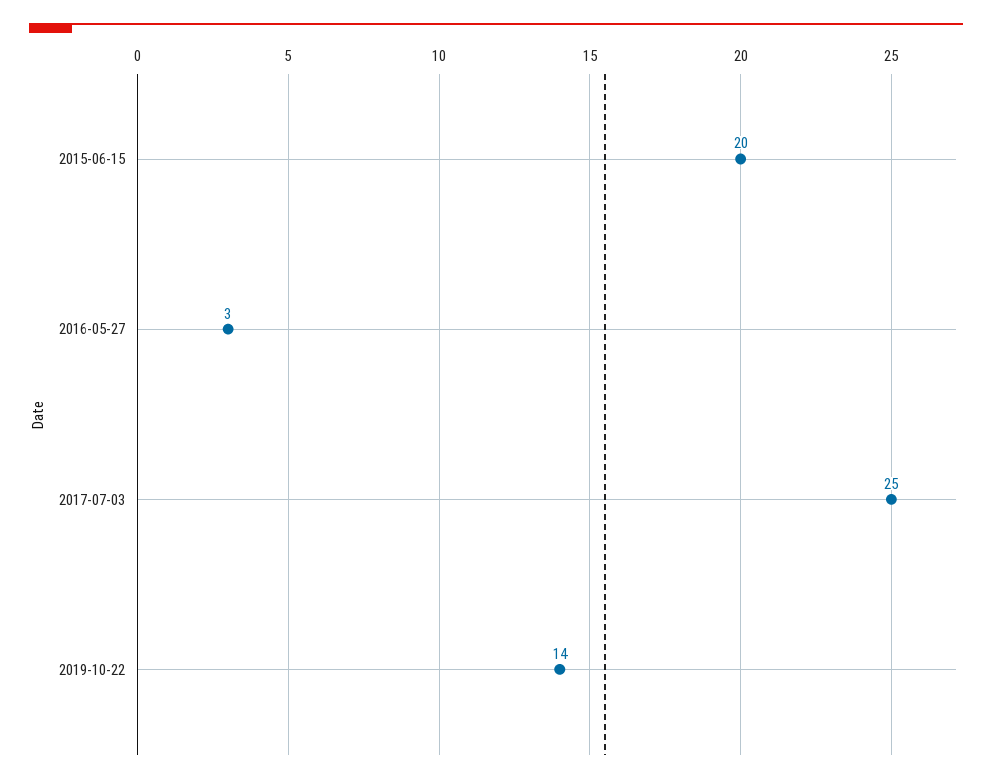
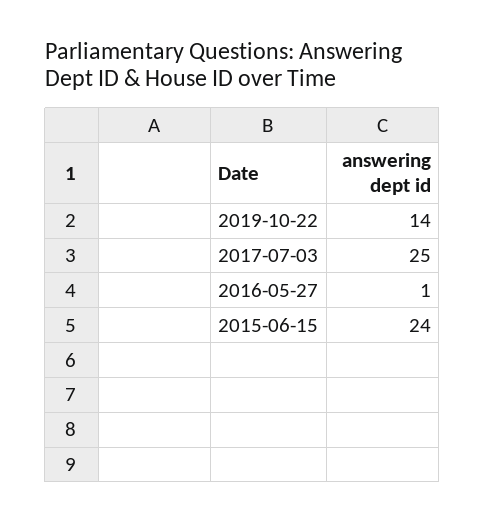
  {
-   "2015-06-15": 20,
+   "2015-06-15": 24,
-   "2016-05-27": 3,
+   "2016-05-27": 1,
    "2017-07-03": 25,
    "2019-10-22": 14
  }

